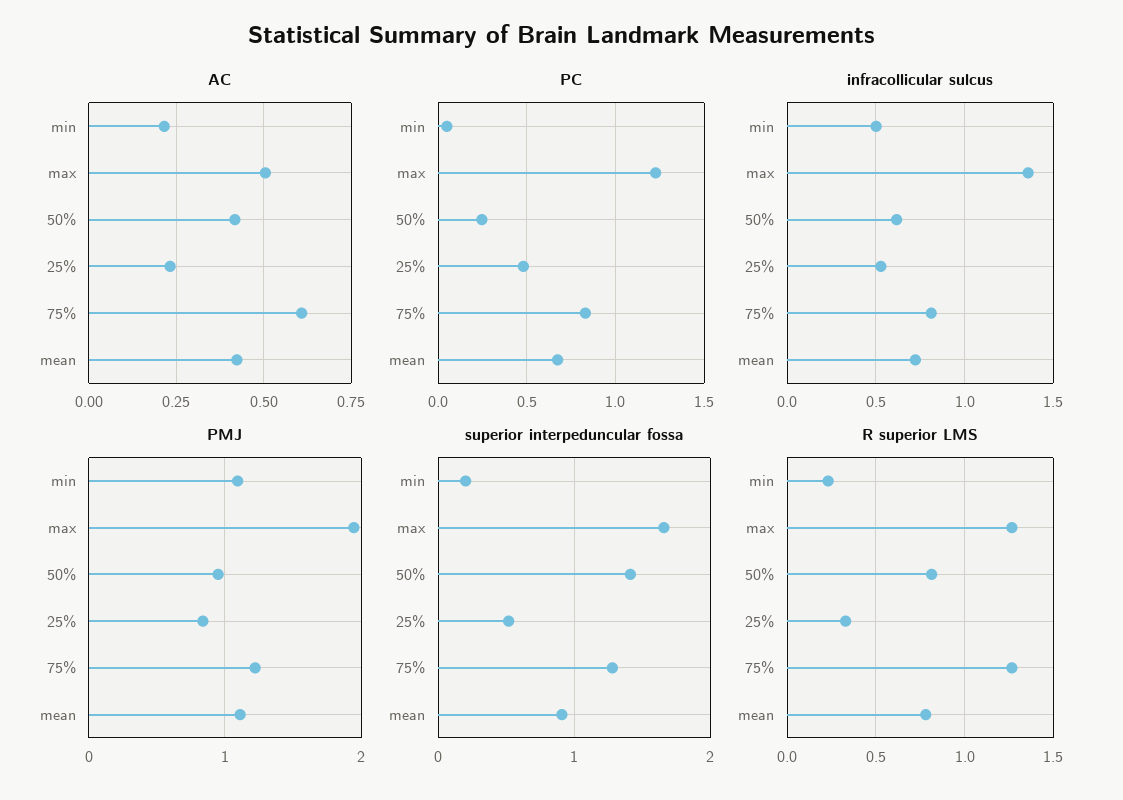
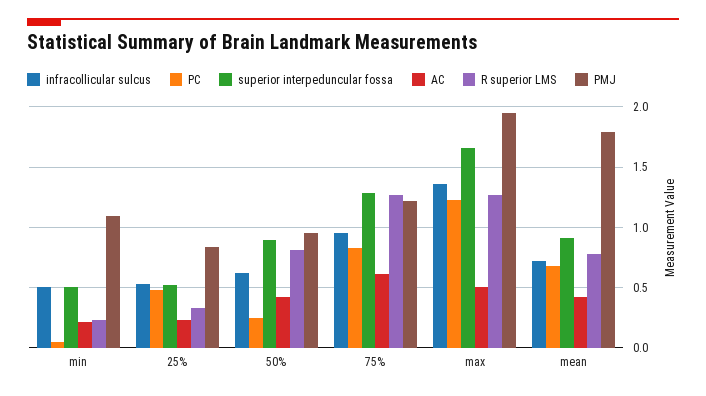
  {
    "AC": {
      "min": 0.225,
      "max": 0.5,
      "50%": 0.425,
      "25%": 0.225,
      "75%": 0.6,
      "mean": 0.425
    },
    "PC": {
      "min": 0.05,
      "max": 1.25,
      "50%": 0.25,
      "25%": 0.5,
      "75%": 0.85,
      "mean": 0.65
    },
    "infracollicular sulcus": {
      "min": 0.5,
      "max": 1.35,
      "50%": 0.6,
      "25%": 0.55,
-     "75%": 0.8,
+     "75%": 0.95,
      "mean": 0.7
    },
    "PMJ": {
      "min": 1.1,
      "max": 1.95,
      "50%": 0.95,
      "25%": 0.85,
      "75%": 1.2,
-     "mean": 1.1
+     "mean": 1.8
    },
    "superior interpeduncular fossa": {
-     "min": 0.2,
+     "min": 0.5,
      "max": 1.65,
-     "50%": 1.4,
+     "50%": 0.9,
      "25%": 0.5,
      "75%": 1.3,
      "mean": 0.9
    },
    "R superior LMS": {
      "min": 0.25,
      "max": 1.25,
      "50%": 0.8,
      "25%": 0.35,
      "75%": 1.25,
      "mean": 0.8
    }
  }

